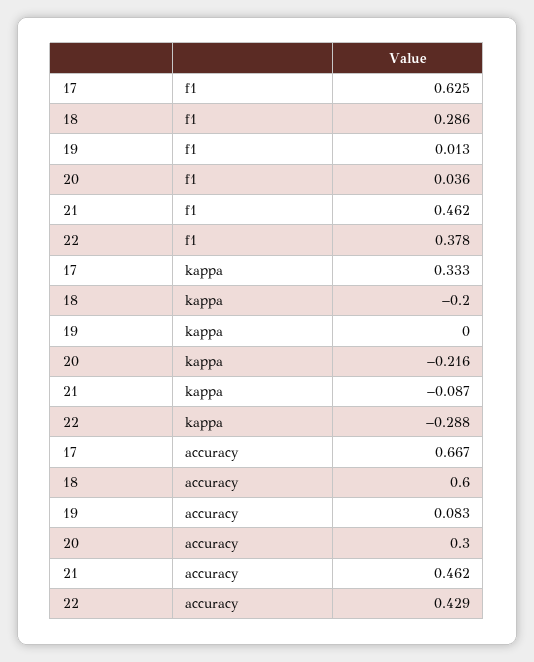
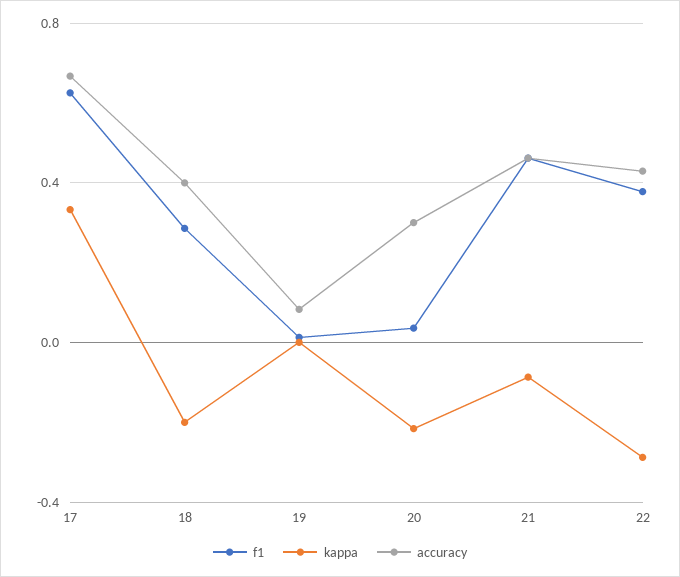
  {
    "f1": {
      "17": 0.625,
      "18": 0.286,
      "19": 0.013,
      "20": 0.036,
      "21": 0.462,
      "22": 0.378
    },
    "kappa": {
      "17": 0.333,
      "18": -0.2,
      "19": 0,
      "20": -0.216,
      "21": -0.087,
      "22": -0.288
    },
    "accuracy": {
      "17": 0.667,
-     "18": 0.6,
+     "18": 0.4,
      "19": 0.083,
      "20": 0.3,
      "21": 0.462,
      "22": 0.429
    }
  }

